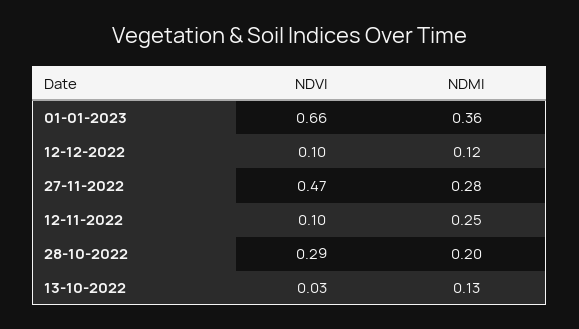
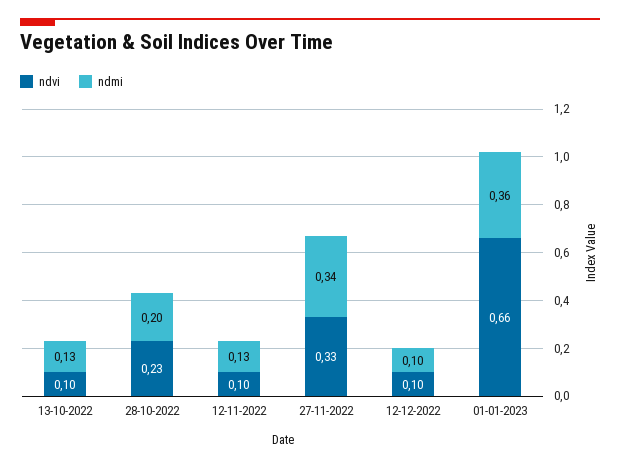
  {
    "NDVI": {
      "01-01-2023": 0.66,
      "12-12-2022": 0.1,
-     "27-11-2022": 0.47,
+     "27-11-2022": 0.33,
      "12-11-2022": 0.1,
-     "28-10-2022": 0.29,
+     "28-10-2022": 0.23,
-     "13-10-2022": 0.03
+     "13-10-2022": 0.1
    },
    "NDMI": {
      "01-01-2023": 0.36,
-     "12-12-2022": 0.12,
+     "12-12-2022": 0.1,
-     "27-11-2022": 0.28,
+     "27-11-2022": 0.34,
-     "12-11-2022": 0.25,
+     "12-11-2022": 0.13,
      "28-10-2022": 0.2,
      "13-10-2022": 0.13
    }
  }

